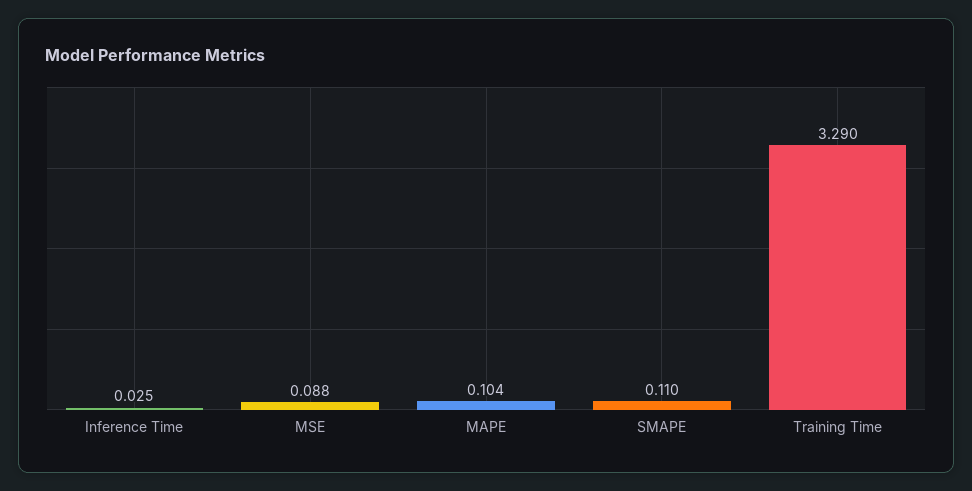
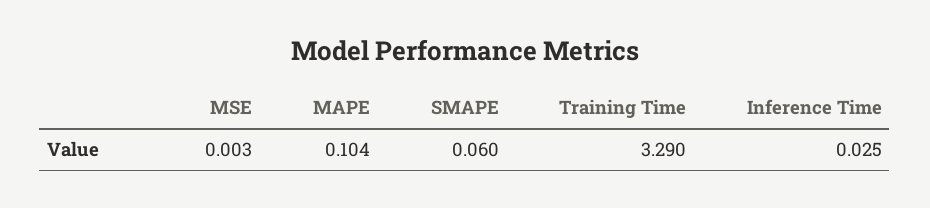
  {
    "Inference Time": 0.025,
-   "MSE": 0.088,
+   "MSE": 0.003,
    "MAPE": 0.104,
-   "SMAPE": 0.11,
+   "SMAPE": 0.06,
    "Training Time": 3.29
  }

